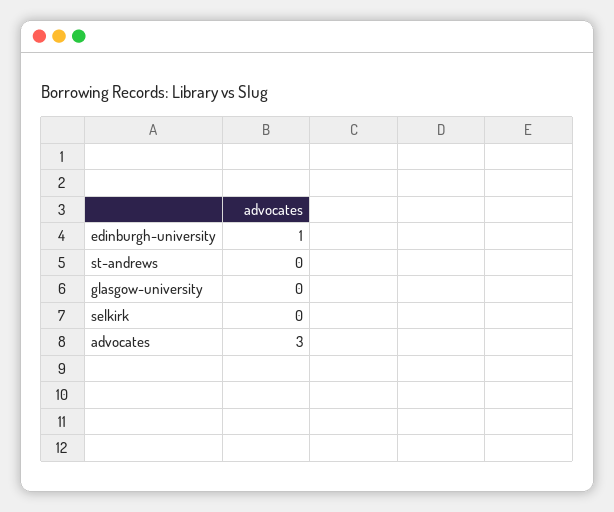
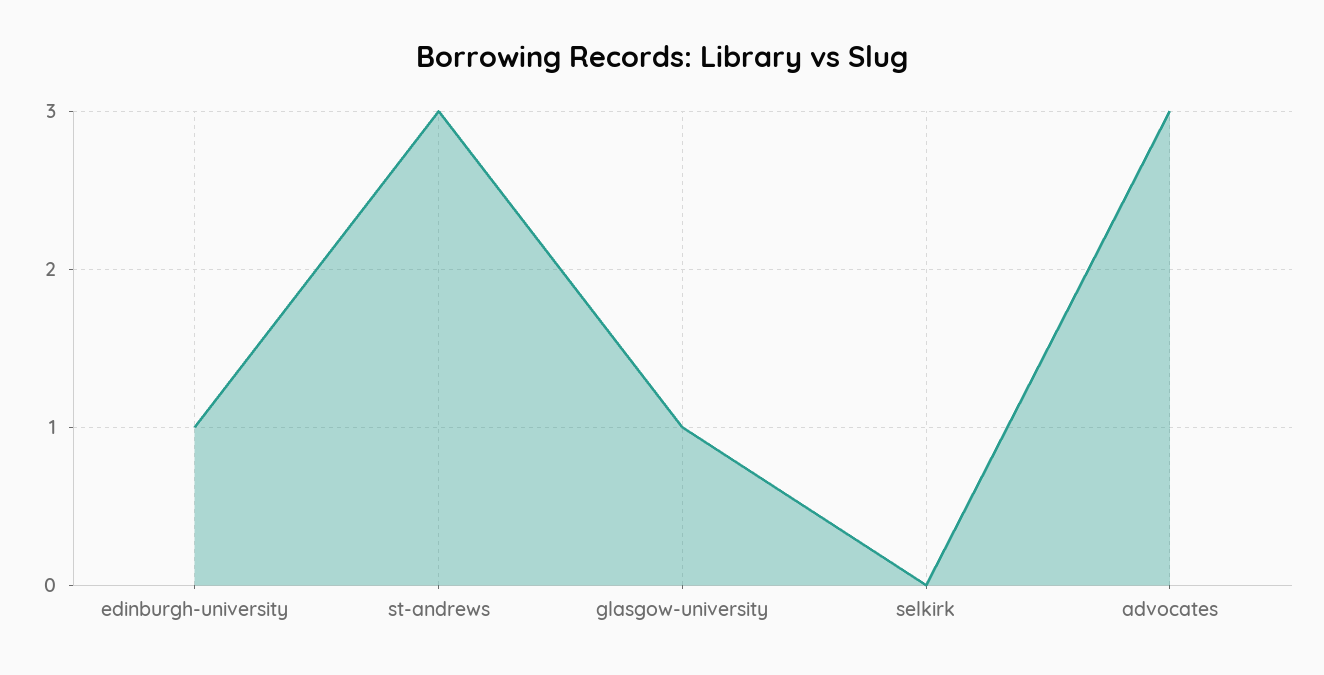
  {
    "edinburgh-university": 1,
-   "st-andrews": 0,
+   "st-andrews": 3,
-   "glasgow-university": 0,
+   "glasgow-university": 1,
    "selkirk": 0,
    "advocates": 3
  }

